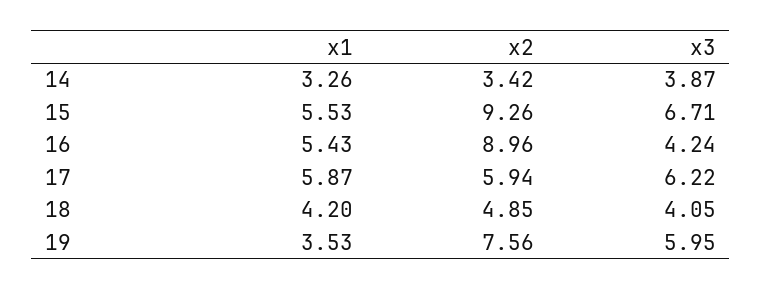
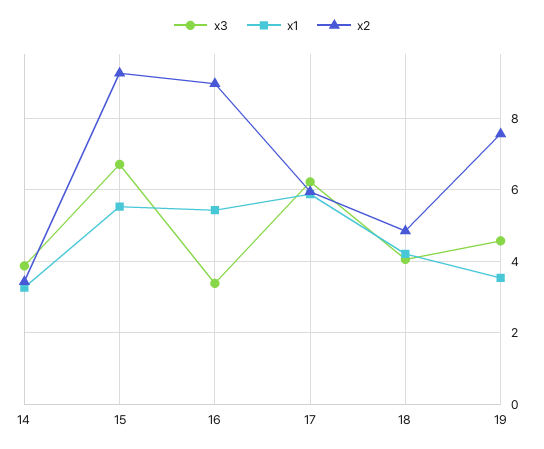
  {
    "x1": {
      "14": 3.26,
      "15": 5.53,
      "16": 5.43,
      "17": 5.87,
      "18": 4.2,
      "19": 3.53
    },
    "x2": {
      "14": 3.42,
      "15": 9.26,
      "16": 8.96,
      "17": 5.94,
      "18": 4.85,
      "19": 7.56
    },
    "x3": {
      "14": 3.87,
      "15": 6.71,
-     "16": 4.24,
+     "16": 3.4,
      "17": 6.22,
      "18": 4.05,
-     "19": 5.95
+     "19": 4.6
    }
  }

